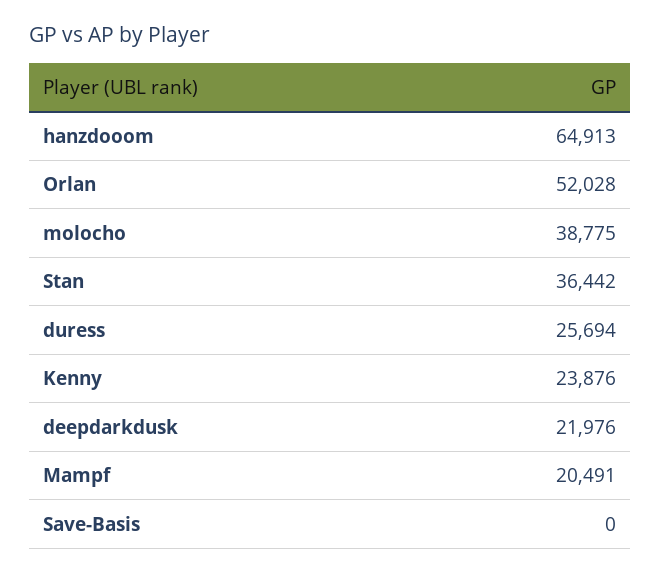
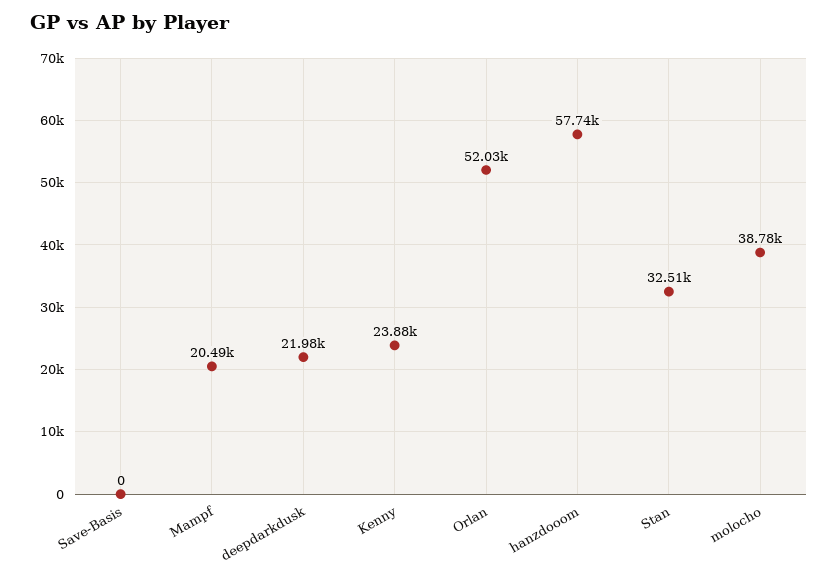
  {
-   "hanzdooom": 64913,
+   "hanzdooom": 57740,
    "Orlan": 52028,
    "molocho": 38775,
-   "Stan": 36442,
+   "Stan": 32510,
-   "duress": 25694,
    "Kenny": 23876,
    "deepdarkdusk": 21976,
    "Mampf": 20491,
    "Save-Basis": 0
  }

